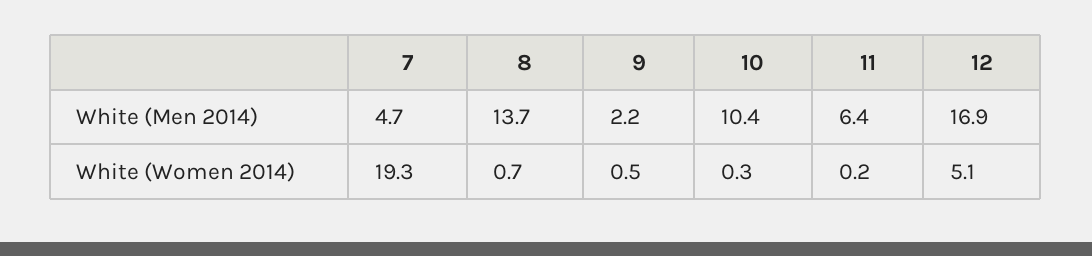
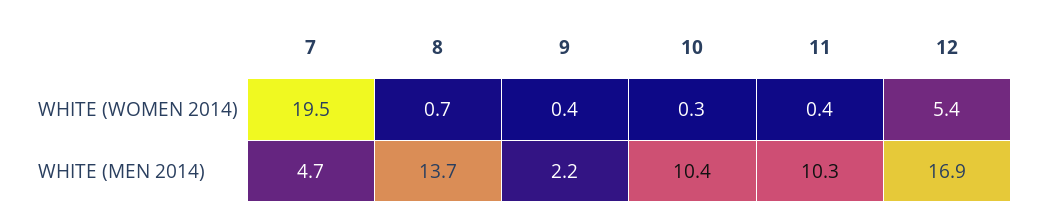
  {
    "7": {
      "White (Men 2014)": 4.7,
-     "White (Women 2014)": 19.3
+     "White (Women 2014)": 19.5
    },
    "8": {
      "White (Men 2014)": 13.7,
      "White (Women 2014)": 0.7
    },
    "9": {
      "White (Men 2014)": 2.2,
-     "White (Women 2014)": 0.5
+     "White (Women 2014)": 0.4
    },
    "10": {
      "White (Men 2014)": 10.4,
      "White (Women 2014)": 0.3
    },
    "11": {
-     "White (Men 2014)": 6.4,
+     "White (Men 2014)": 10.3,
-     "White (Women 2014)": 0.2
+     "White (Women 2014)": 0.4
    },
    "12": {
      "White (Men 2014)": 16.9,
-     "White (Women 2014)": 5.1
+     "White (Women 2014)": 5.4
    }
  }

